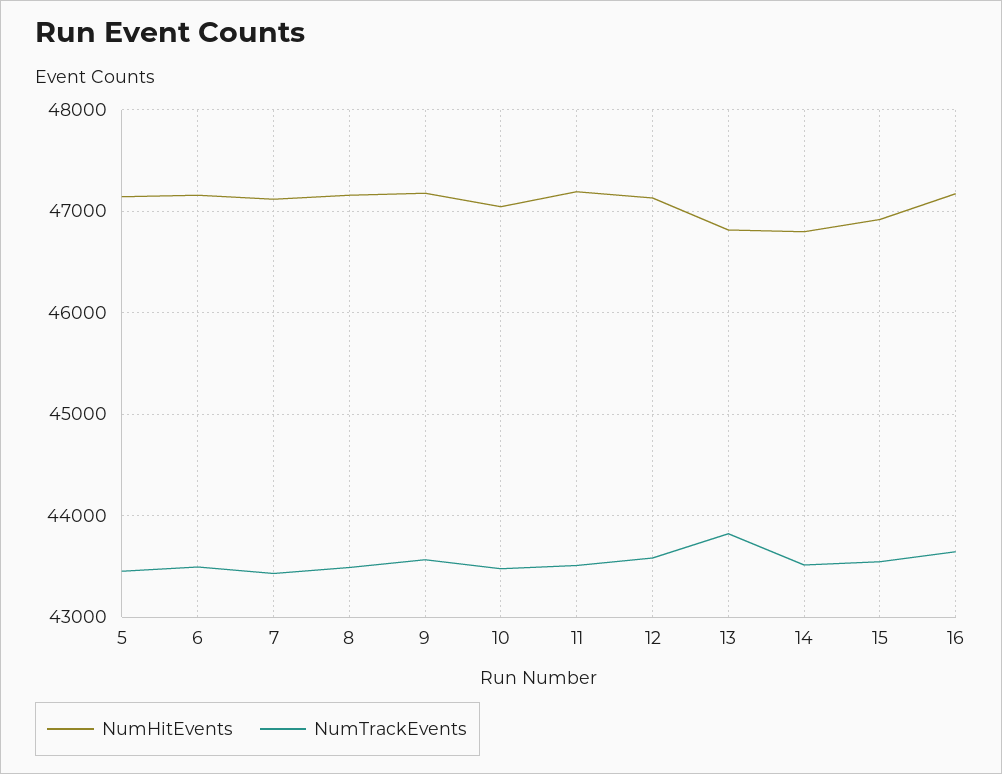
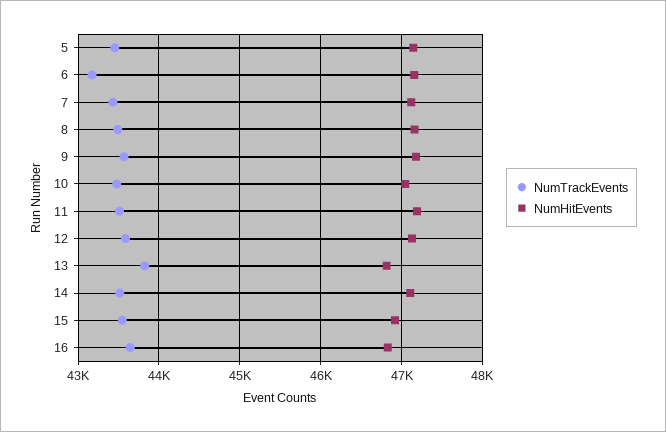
  {
    "NumHitEvents": {
      "5": 47100,
      "6": 47200,
      "7": 47100,
      "8": 47200,
      "9": 47200,
      "10": 47000,
      "11": 47200,
      "12": 47100,
      "13": 46800,
-     "14": 46800,
+     "14": 47100,
      "15": 46900,
-     "16": 47200
+     "16": 46800
    },
    "NumTrackEvents": {
      "5": 43500,
-     "6": 43500,
+     "6": 43200,
      "7": 43400,
      "8": 43500,
      "9": 43600,
      "10": 43500,
      "11": 43500,
      "12": 43600,
      "13": 43800,
      "14": 43500,
      "15": 43500,
      "16": 43600
    }
  }

